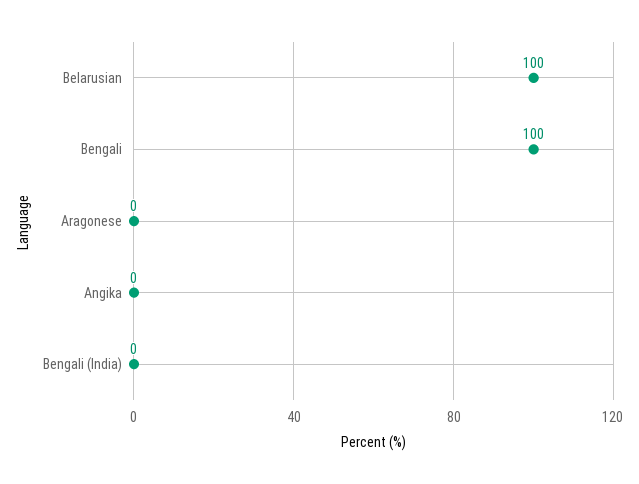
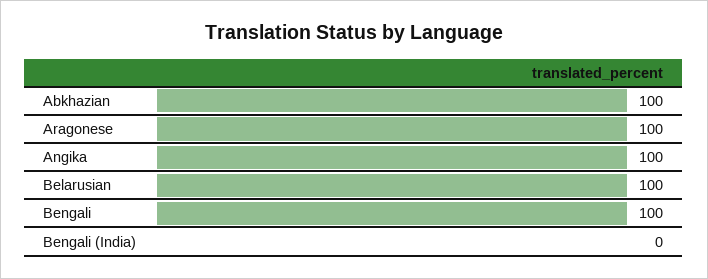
  {
    "Belarusian": 100,
    "Bengali": 100,
-   "Aragonese": 0,
+   "Aragonese": 100,
-   "Angika": 0,
+   "Angika": 100,
-   "Bengali (India)": 0
+   "Bengali (India)": 0,
+   "Abkhazian": 100
  }

